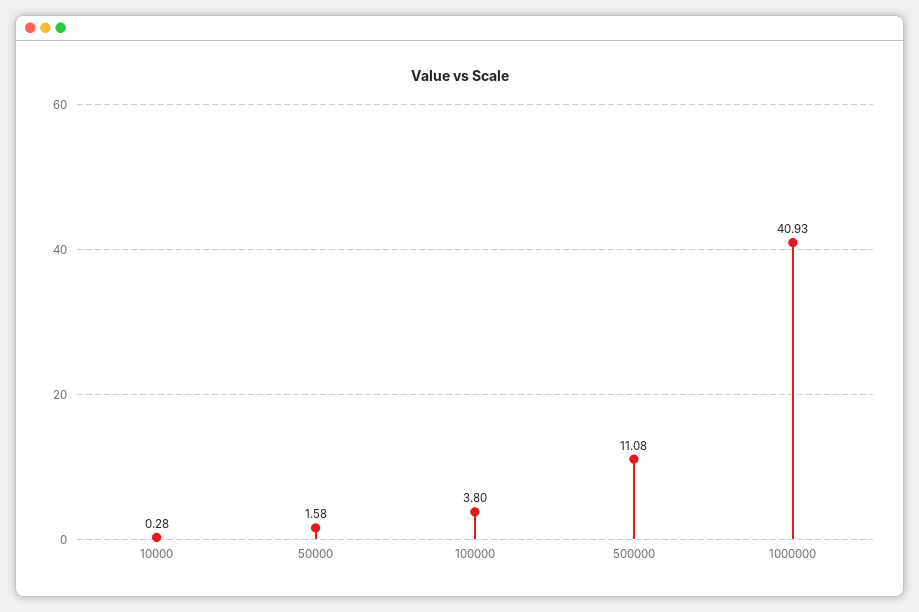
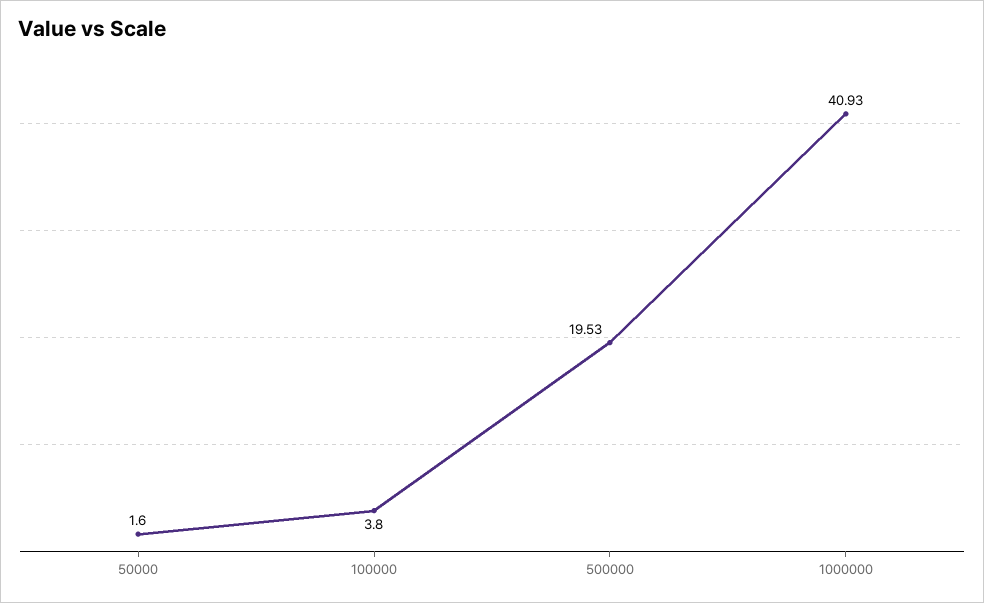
  {
-   "10000": 0.28,
-   "50000": 1.58,
+   "50000": 1.6,
    "100000": 3.8,
-   "500000": 11.08,
+   "500000": 19.53,
    "1000000": 40.93
  }

